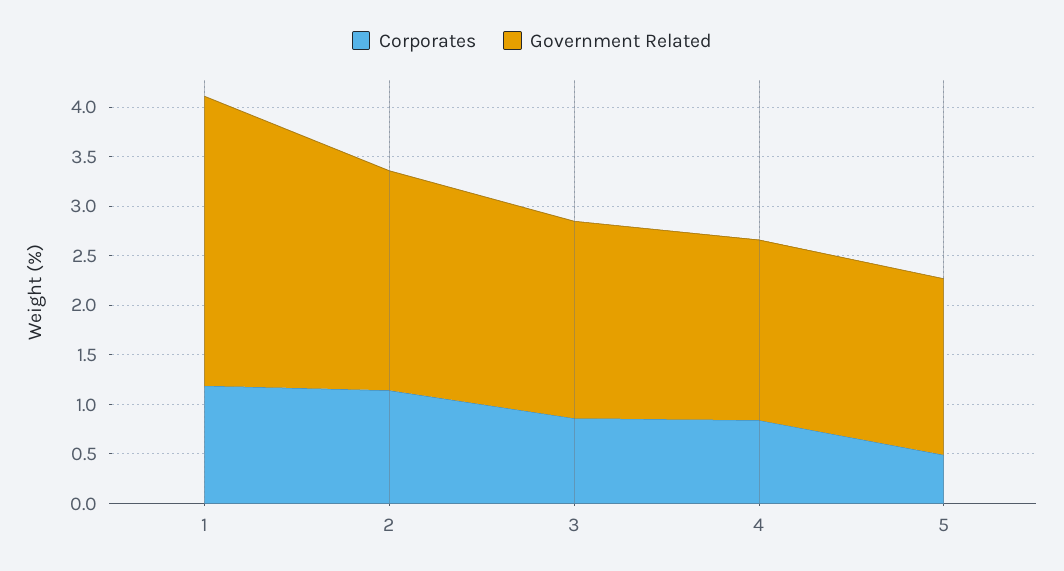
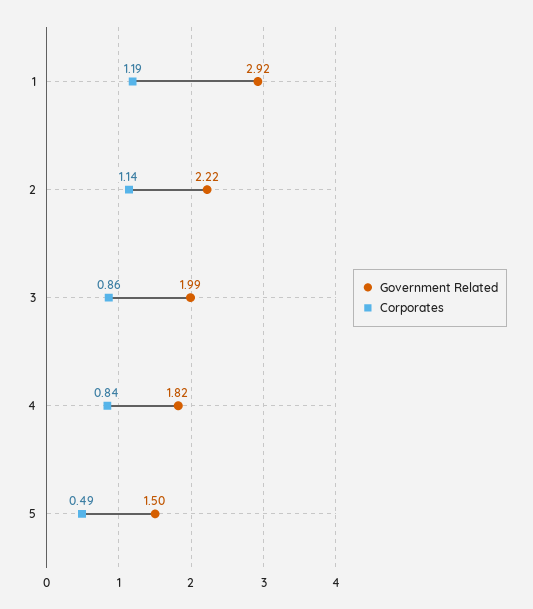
  {
    "Corporates": {
      "1": 1.19,
      "2": 1.14,
      "3": 0.86,
      "4": 0.84,
      "5": 0.49
    },
    "Government Related": {
      "1": 2.92,
      "2": 2.22,
      "3": 1.99,
      "4": 1.82,
-     "5": 1.8
+     "5": 1.5
    }
  }

